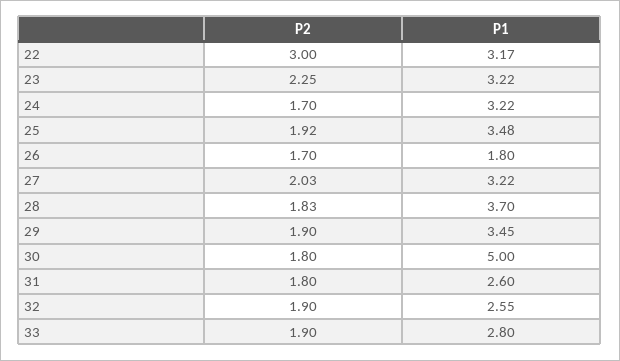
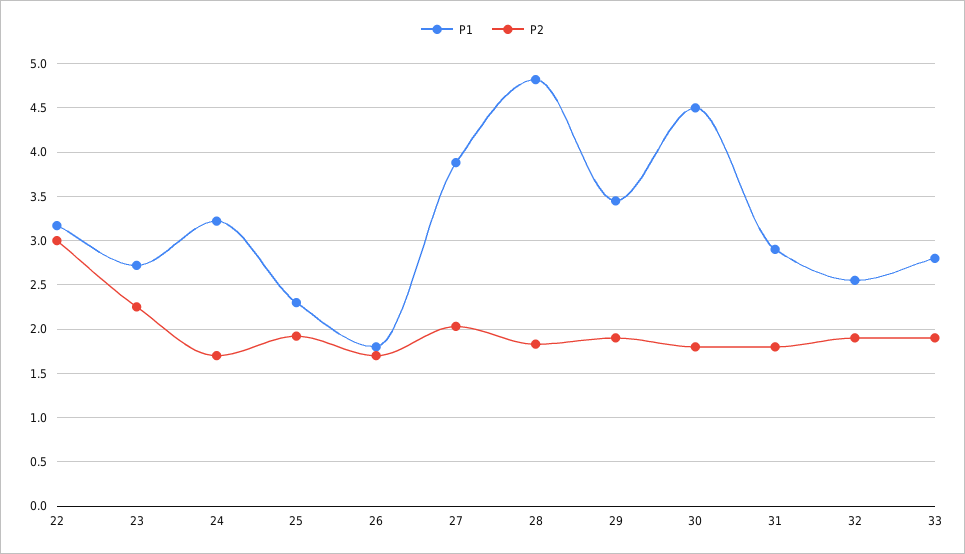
  {
    "P2": {
      "22": 3,
      "23": 2.25,
      "24": 1.7,
      "25": 1.92,
      "26": 1.7,
      "27": 2.03,
      "28": 1.83,
      "29": 1.9,
      "30": 1.8,
      "31": 1.8,
      "32": 1.9,
      "33": 1.9
    },
    "P1": {
      "22": 3.17,
-     "23": 3.22,
+     "23": 2.7,
      "24": 3.22,
-     "25": 3.48,
+     "25": 2.3,
      "26": 1.8,
-     "27": 3.22,
+     "27": 3.9,
-     "28": 3.7,
+     "28": 4.8,
      "29": 3.45,
-     "30": 5,
+     "30": 4.5,
-     "31": 2.6,
+     "31": 2.9,
      "32": 2.55,
      "33": 2.8
    }
  }

